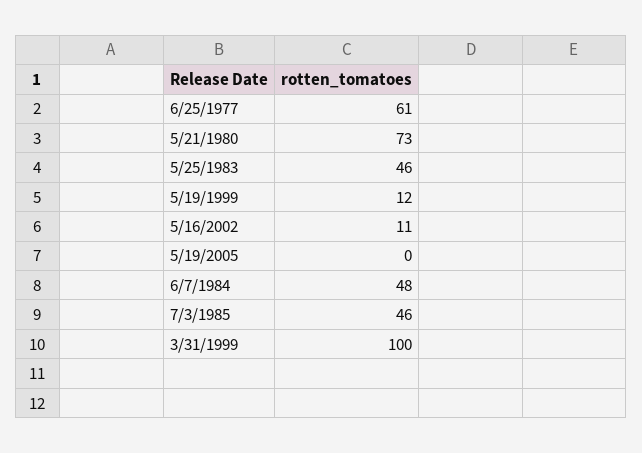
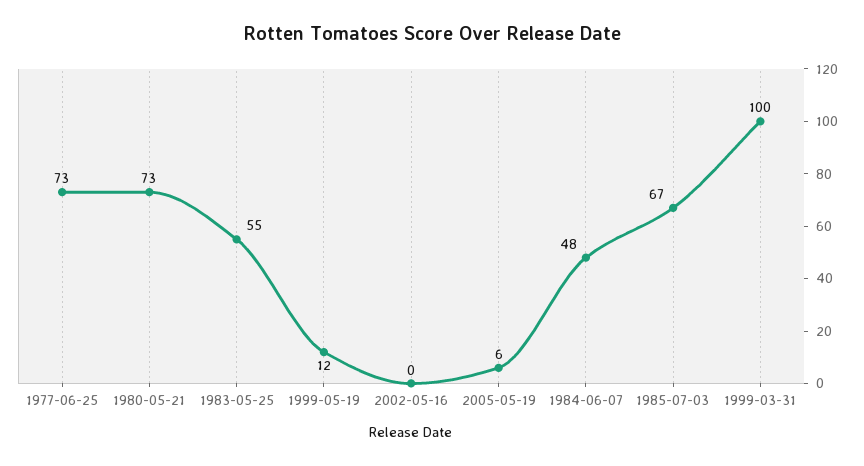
  {
-   "6/25/1977": 61,
+   "6/25/1977": 73,
    "5/21/1980": 73,
-   "5/25/1983": 46,
+   "5/25/1983": 55,
    "5/19/1999": 12,
-   "5/16/2002": 11,
+   "5/16/2002": 0,
-   "5/19/2005": 0,
+   "5/19/2005": 6,
    "6/7/1984": 48,
-   "7/3/1985": 46,
+   "7/3/1985": 67,
    "3/31/1999": 100
  }

